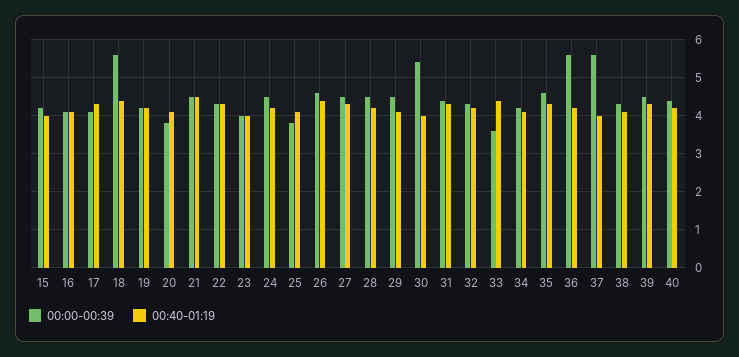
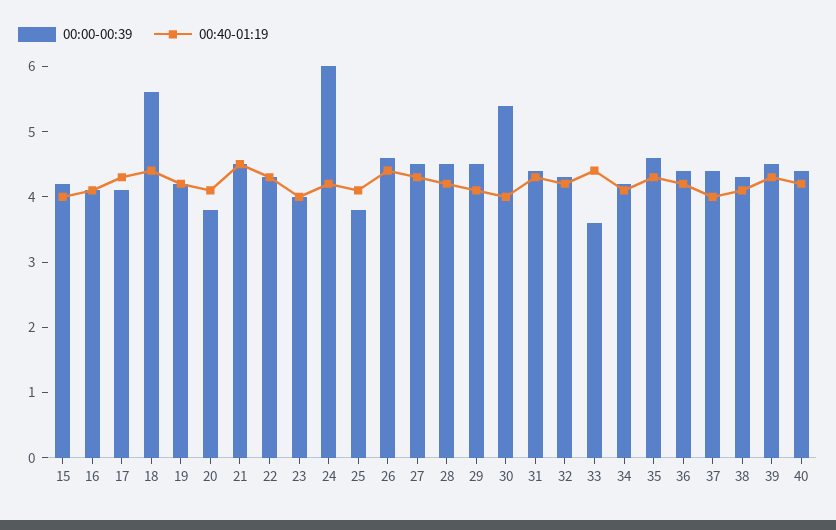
  {
    "00:00-00:39": {
      "15": 4,
      "16": 4,
      "17": 4,
      "18": 5.5,
      "19": 4,
      "20": 4,
      "21": 4.5,
      "22": 4.5,
      "23": 4,
-     "24": 4.5,
+     "24": 6,
      "25": 4,
      "26": 4.5,
      "27": 4.5,
      "28": 4.5,
      "29": 4.5,
      "30": 5.5,
      "31": 4.5,
      "32": 4.5,
      "33": 3.5,
      "34": 4,
      "35": 4.5,
-     "36": 5.5,
+     "36": 4.5,
-     "37": 5.5,
+     "37": 4.5,
      "38": 4.5,
      "39": 4.5,
      "40": 4.5
    },
    "00:40-01:19": {
      "15": 4,
      "16": 4,
      "17": 4.5,
      "18": 4.5,
      "19": 4,
      "20": 4,
      "21": 4.5,
      "22": 4.5,
      "23": 4,
      "24": 4,
      "25": 4,
      "26": 4.5,
      "27": 4.5,
      "28": 4,
      "29": 4,
      "30": 4,
      "31": 4.5,
      "32": 4,
      "33": 4.5,
      "34": 4,
      "35": 4.5,
      "36": 4,
      "37": 4,
      "38": 4,
      "39": 4.5,
      "40": 4
    }
  }

